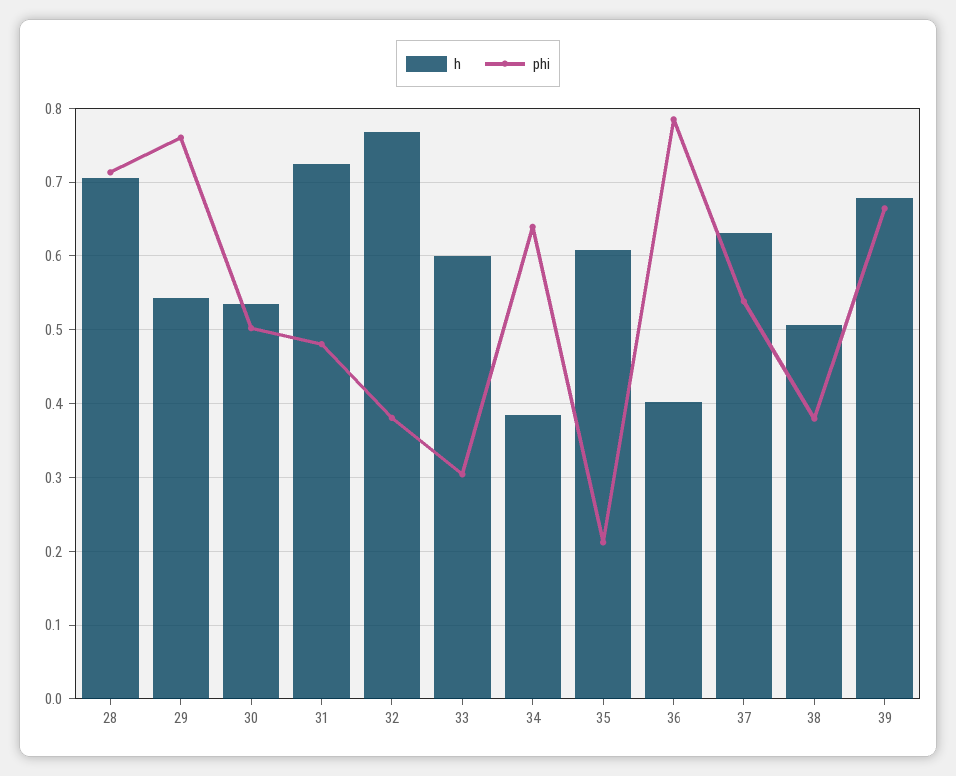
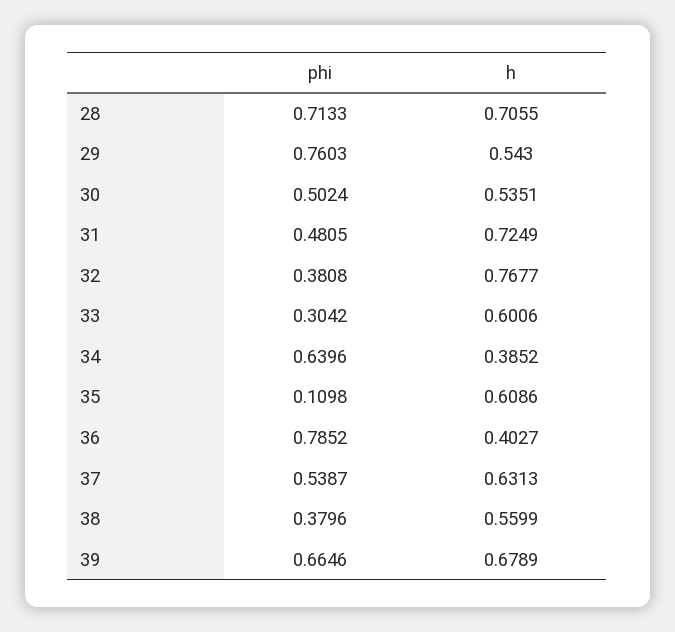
  {
    "h": {
      "28": 0.7055,
      "29": 0.543,
      "30": 0.5351,
      "31": 0.7249,
      "32": 0.7677,
      "33": 0.6006,
      "34": 0.3852,
      "35": 0.6086,
      "36": 0.4027,
      "37": 0.6313,
-     "38": 0.51,
+     "38": 0.5599,
      "39": 0.6789
    },
    "phi": {
      "28": 0.7133,
      "29": 0.7603,
      "30": 0.5024,
      "31": 0.4805,
      "32": 0.3808,
      "33": 0.3042,
      "34": 0.6396,
-     "35": 0.21,
+     "35": 0.1098,
      "36": 0.7852,
      "37": 0.5387,
      "38": 0.3796,
      "39": 0.6646
    }
  }

